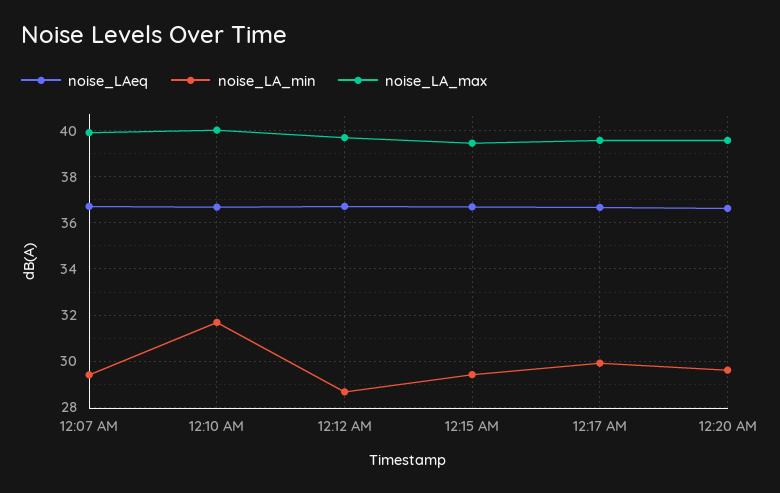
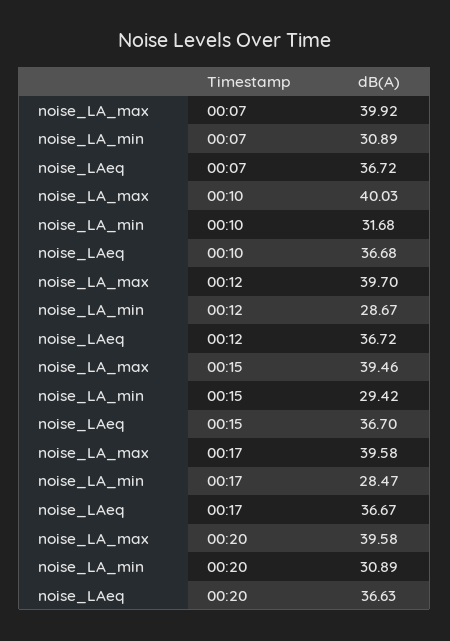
  {
    "noise_LAeq": {
      "12:07 AM": 36.72,
      "12:10 AM": 36.68,
      "12:12 AM": 36.72,
      "12:15 AM": 36.7,
      "12:17 AM": 36.67,
      "12:20 AM": 36.63
    },
    "noise_LA_min": {
-     "12:07 AM": 29.5,
+     "12:07 AM": 30.89,
      "12:10 AM": 31.68,
      "12:12 AM": 28.67,
      "12:15 AM": 29.42,
-     "12:17 AM": 30,
+     "12:17 AM": 28.47,
-     "12:20 AM": 29.5
+     "12:20 AM": 30.89
    },
    "noise_LA_max": {
      "12:07 AM": 39.92,
      "12:10 AM": 40.03,
      "12:12 AM": 39.7,
      "12:15 AM": 39.46,
      "12:17 AM": 39.58,
      "12:20 AM": 39.58
    }
  }

